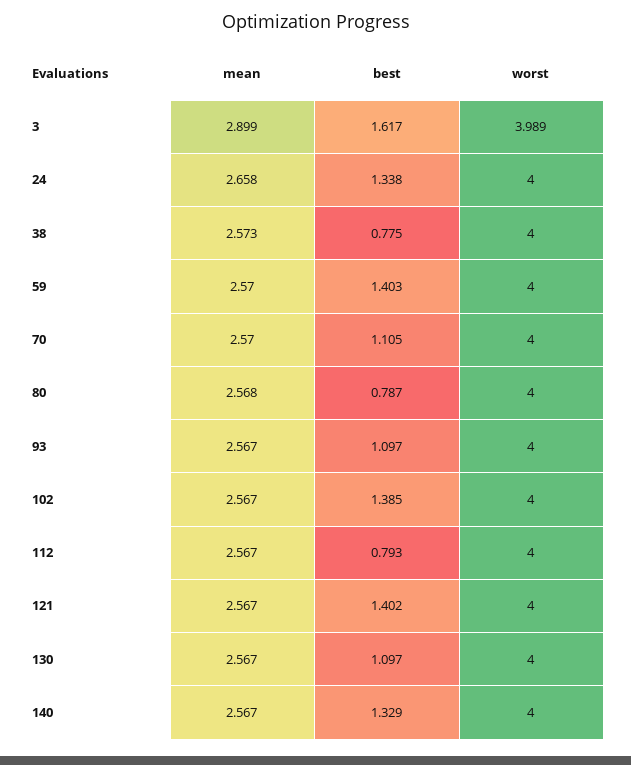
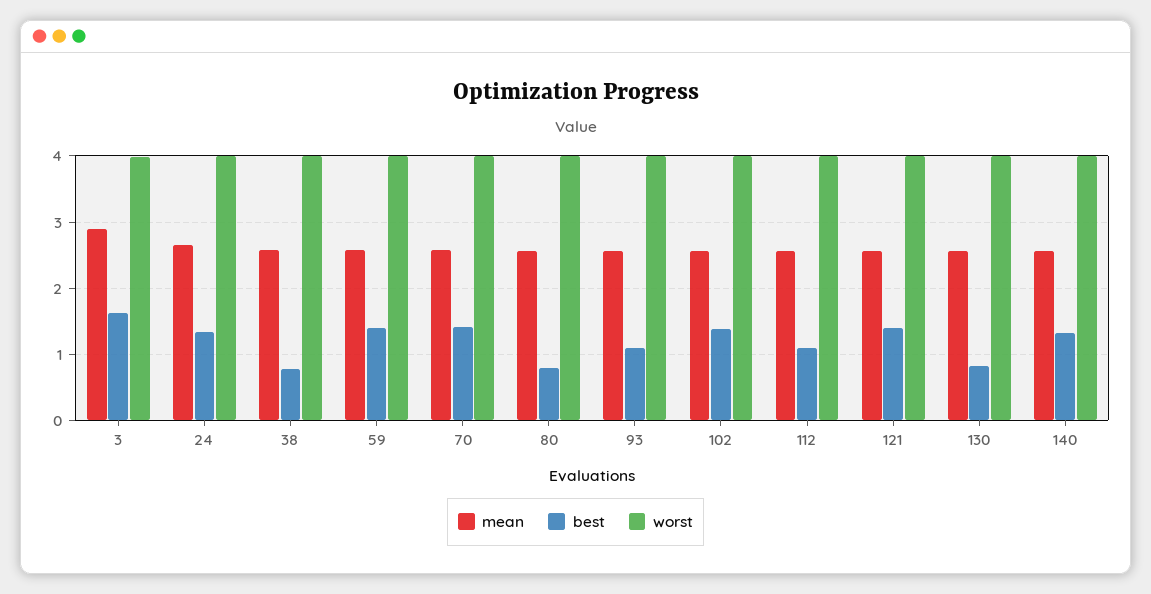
  {
    "mean": {
      "3": 2.899,
      "24": 2.658,
      "38": 2.573,
      "59": 2.57,
      "70": 2.57,
      "80": 2.568,
      "93": 2.567,
      "102": 2.567,
      "112": 2.567,
      "121": 2.567,
      "130": 2.567,
      "140": 2.567
    },
    "best": {
      "3": 1.617,
      "24": 1.338,
      "38": 0.775,
      "59": 1.403,
-     "70": 1.105,
+     "70": 1.4,
      "80": 0.787,
      "93": 1.097,
      "102": 1.385,
-     "112": 0.793,
+     "112": 1.1,
      "121": 1.402,
-     "130": 1.097,
+     "130": 0.8,
      "140": 1.329
    },
    "worst": {
      "3": 3.989,
      "24": 4,
      "38": 4,
      "59": 4,
      "70": 4,
      "80": 4,
      "93": 4,
      "102": 4,
      "112": 4,
      "121": 4,
      "130": 4,
      "140": 4
    }
  }

